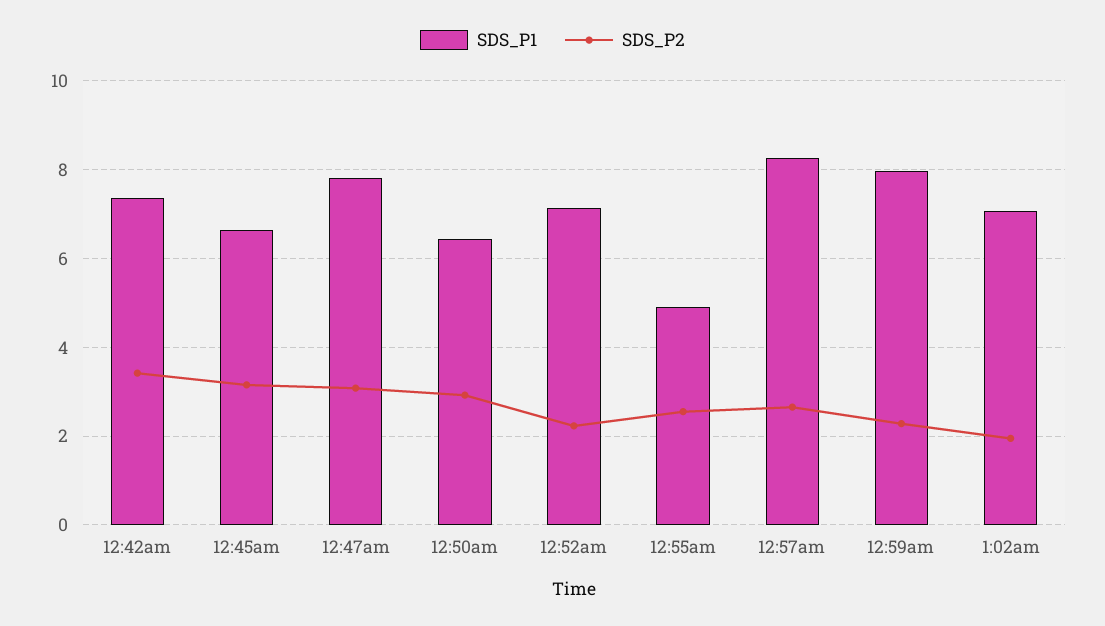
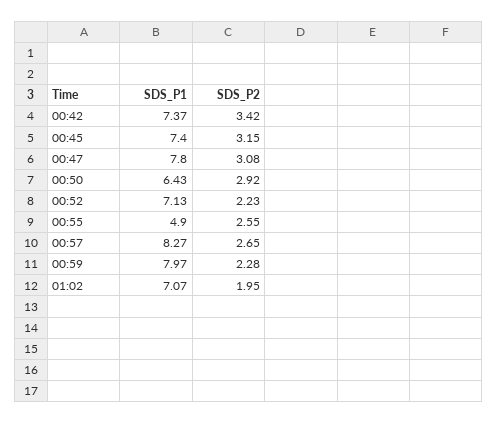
  {
    "SDS_P1": {
      "12:42am": 7.37,
-     "12:45am": 6.6,
+     "12:45am": 7.4,
      "12:47am": 7.8,
      "12:50am": 6.43,
      "12:52am": 7.13,
      "12:55am": 4.9,
      "12:57am": 8.27,
      "12:59am": 7.97,
      "1:02am": 7.07
    },
    "SDS_P2": {
      "12:42am": 3.42,
      "12:45am": 3.15,
      "12:47am": 3.08,
      "12:50am": 2.92,
      "12:52am": 2.23,
      "12:55am": 2.55,
      "12:57am": 2.65,
      "12:59am": 2.28,
      "1:02am": 1.95
    }
  }

